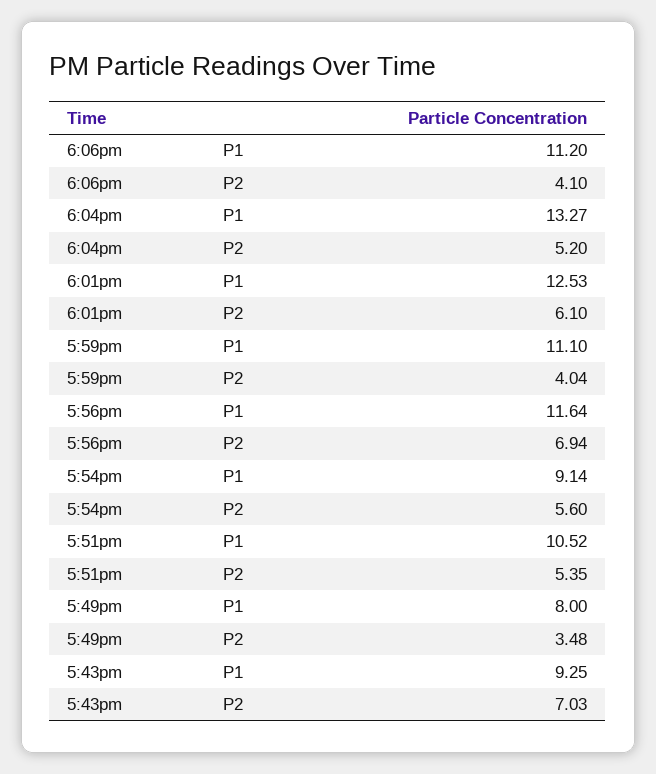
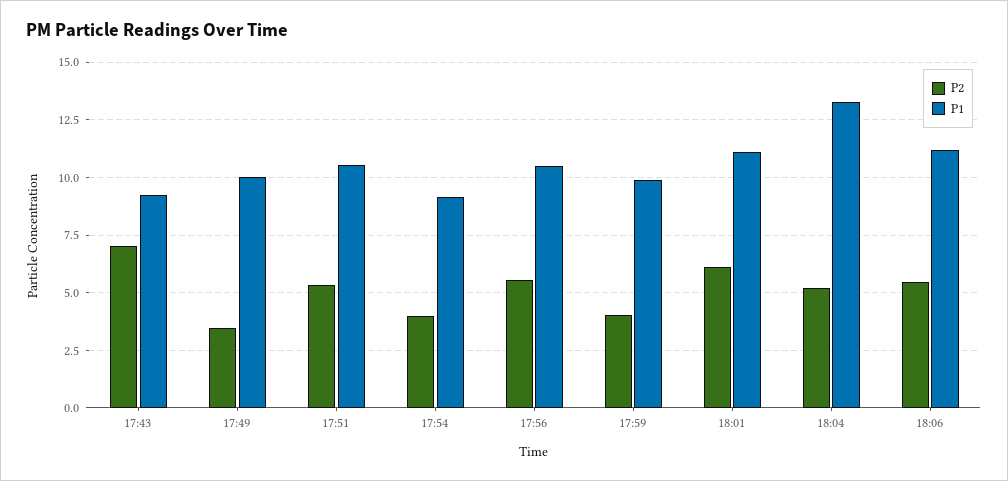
  {
    "P1": {
      "6:06pm": 11.2,
      "6:04pm": 13.27,
-     "6:01pm": 12.53,
+     "6:01pm": 11,
-     "5:59pm": 11.1,
+     "5:59pm": 10,
-     "5:56pm": 11.64,
+     "5:56pm": 10.5,
      "5:54pm": 9.14,
      "5:51pm": 10.52,
-     "5:49pm": 8,
+     "5:49pm": 10,
      "5:43pm": 9.25
    },
    "P2": {
-     "6:06pm": 4.1,
+     "6:06pm": 5.5,
      "6:04pm": 5.2,
      "6:01pm": 6.1,
      "5:59pm": 4.04,
-     "5:56pm": 6.94,
+     "5:56pm": 5.5,
-     "5:54pm": 5.6,
+     "5:54pm": 4,
      "5:51pm": 5.35,
      "5:49pm": 3.48,
      "5:43pm": 7.03
    }
  }

